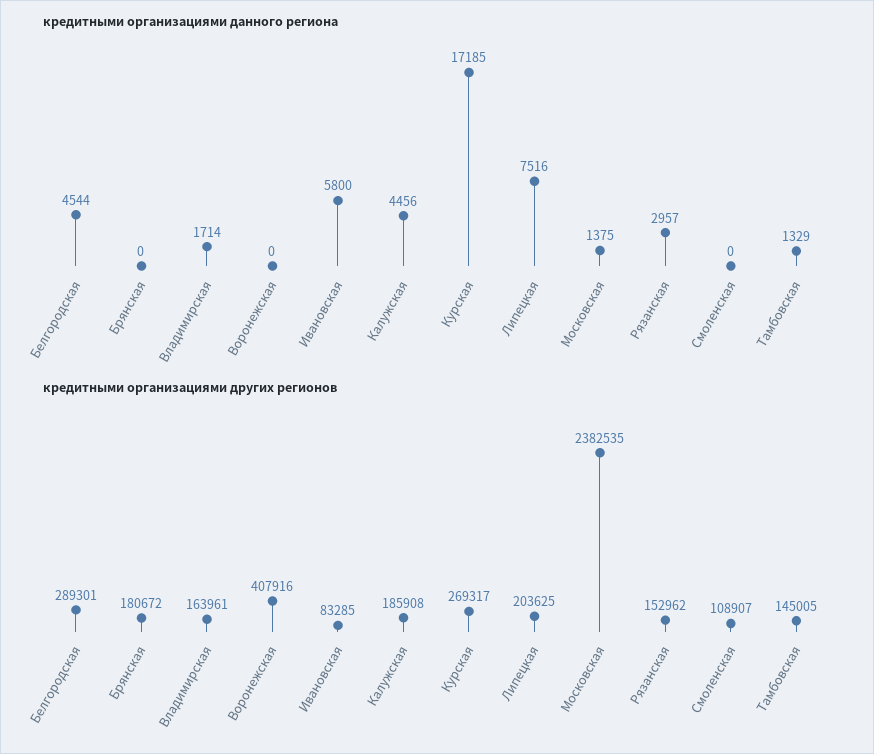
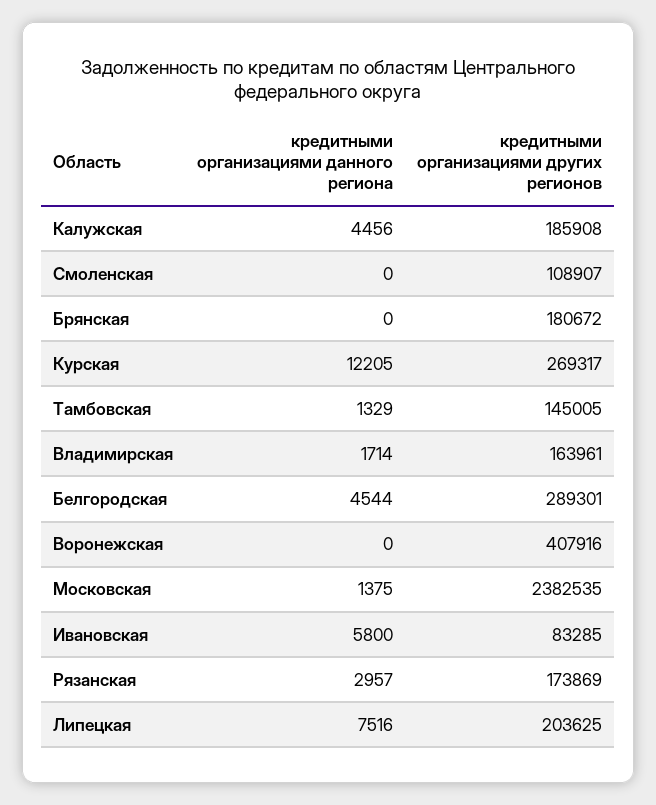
  {
    "кредитными организациями данного региона": {
      "Белгородская": 4544,
      "Брянская": 0,
      "Владимирская": 1714,
      "Воронежская": 0,
      "Ивановская": 5800,
      "Калужская": 4456,
-     "Курская": 17185,
+     "Курская": 12205,
      "Липецкая": 7516,
      "Московская": 1375,
      "Рязанская": 2957,
      "Смоленская": 0,
      "Тамбовская": 1329
    },
    "кредитными организациями других регионов": {
      "Белгородская": 289301,
      "Брянская": 180672,
      "Владимирская": 163961,
      "Воронежская": 407916,
      "Ивановская": 83285,
      "Калужская": 185908,
      "Курская": 269317,
      "Липецкая": 203625,
      "Московская": 2382535,
-     "Рязанская": 152962,
+     "Рязанская": 173869,
      "Смоленская": 108907,
      "Тамбовская": 145005
    }
  }

